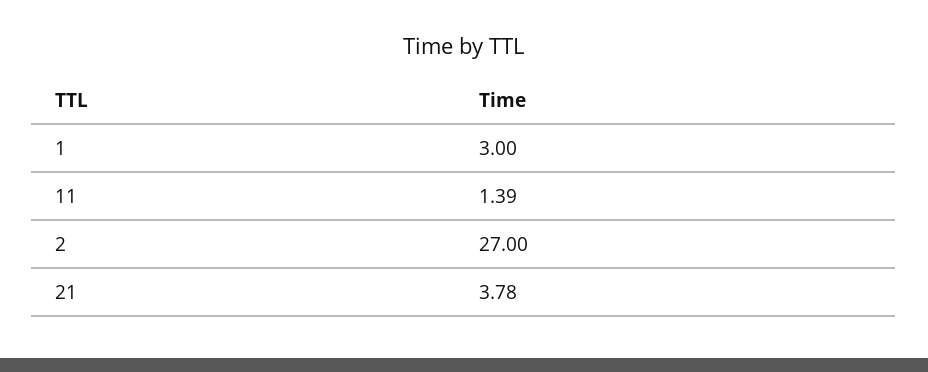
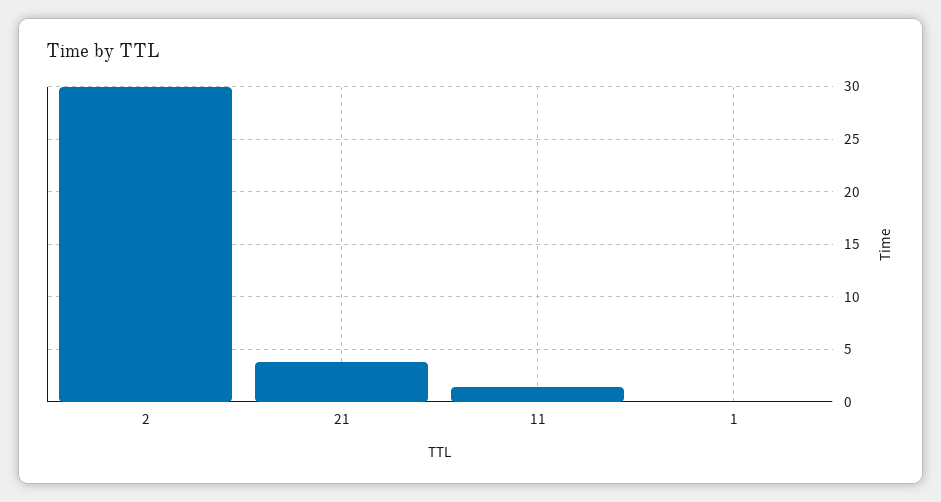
  {
-   "1": 3,
+   "1": 0,
    "11": 1.39,
-   "2": 27,
+   "2": 30,
    "21": 3.78
  }

